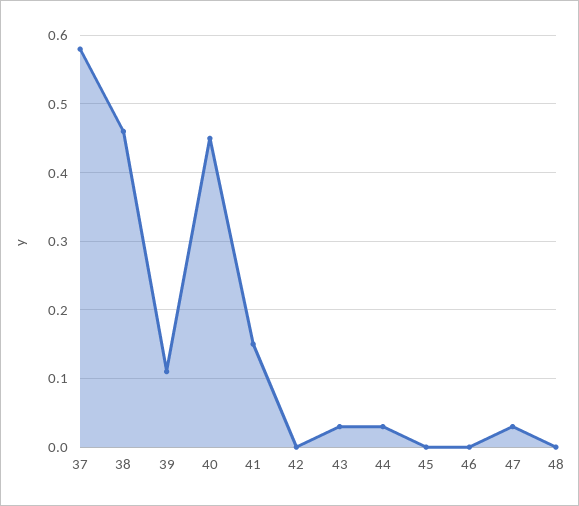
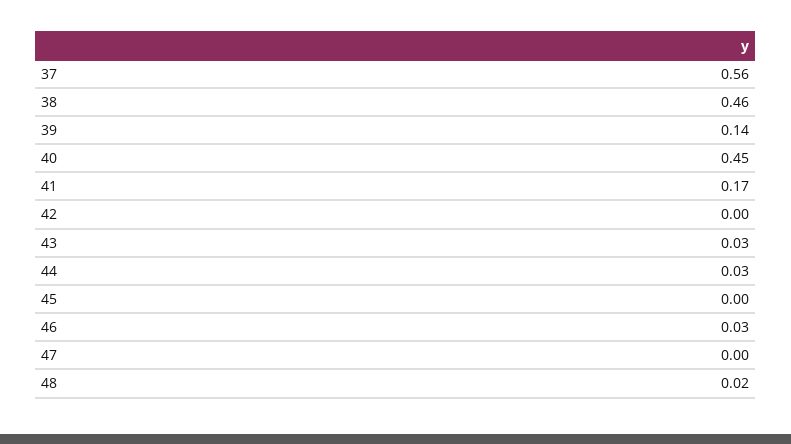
  {
-   "37": 0.58,
+   "37": 0.56,
    "38": 0.46,
-   "39": 0.11,
+   "39": 0.14,
    "40": 0.45,
-   "41": 0.15,
+   "41": 0.17,
    "42": 0,
    "43": 0.03,
    "44": 0.03,
    "45": 0,
-   "46": 0,
+   "46": 0.03,
-   "47": 0.03,
+   "47": 0,
-   "48": 0
+   "48": 0.02
  }

